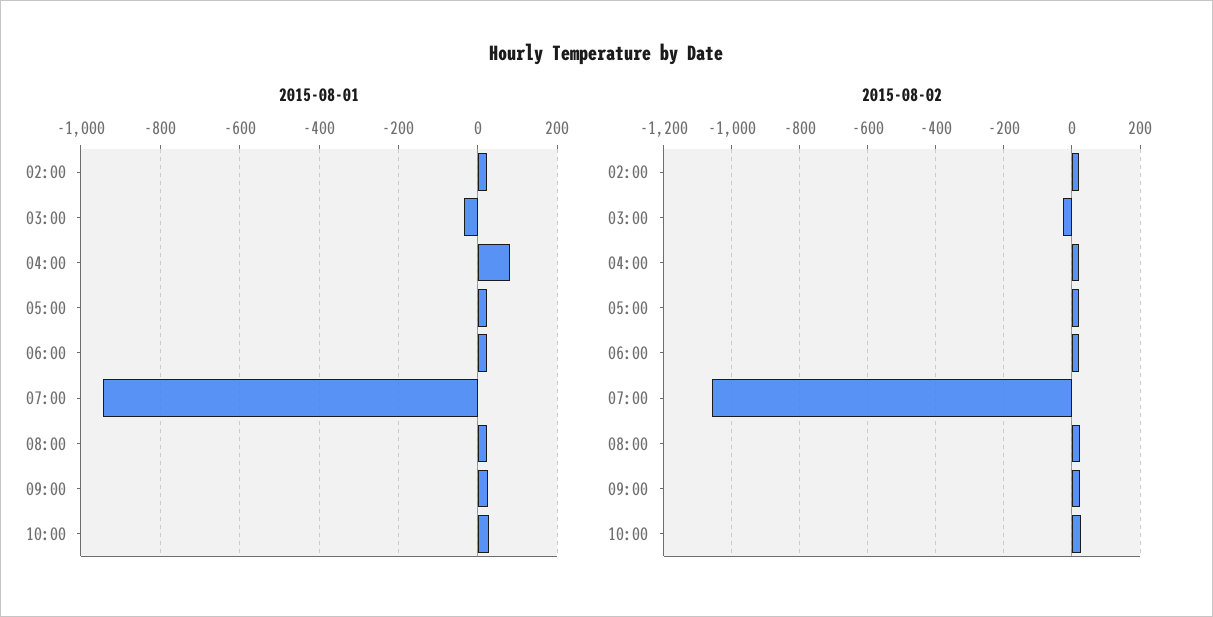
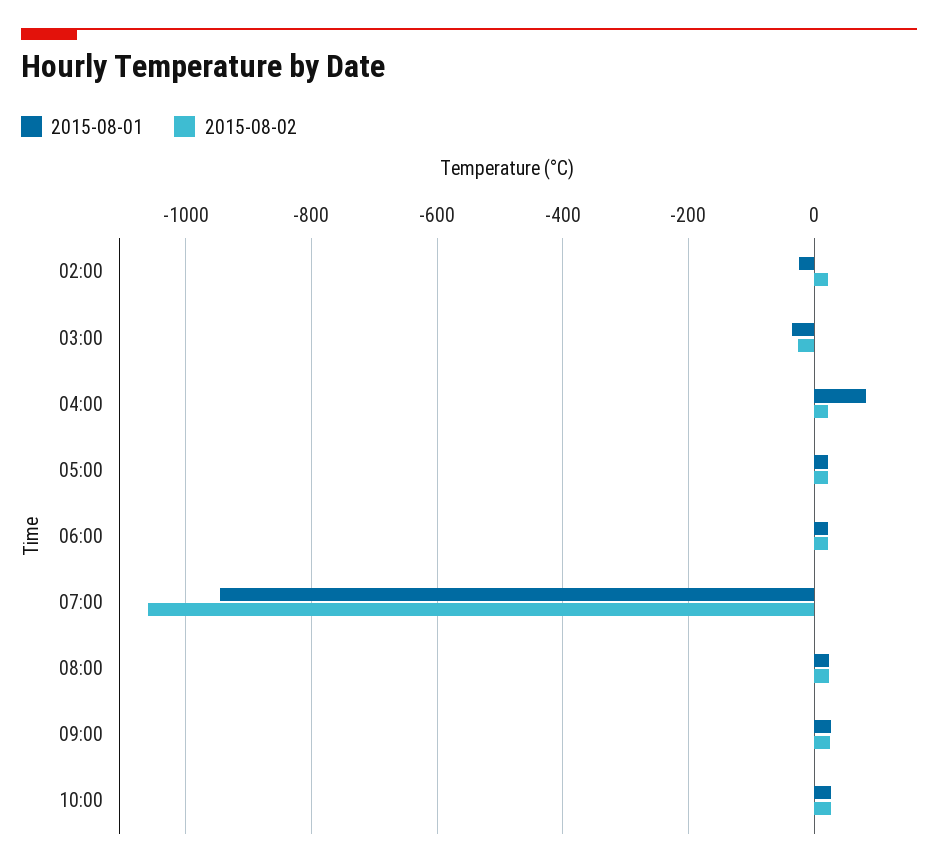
  {
    "2015-08-01": {
-     "02:00": 20,
+     "02:00": -20,
      "03:00": -40,
      "04:00": 80,
      "05:00": 20,
      "06:00": 20,
      "07:00": -940,
      "08:00": 20,
      "09:00": 20,
      "10:00": 20
    },
    "2015-08-02": {
      "02:00": 20,
      "03:00": -20,
      "04:00": 20,
      "05:00": 20,
      "06:00": 20,
      "07:00": -1060,
      "08:00": 20,
      "09:00": 20,
      "10:00": 20
    }
  }

